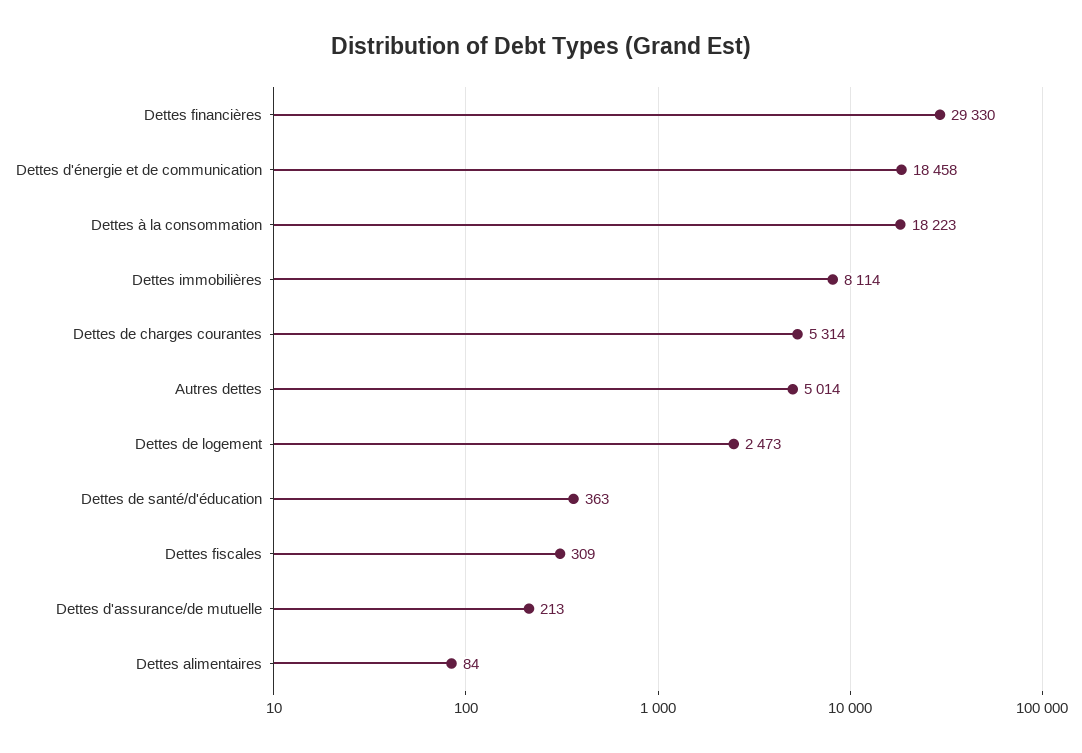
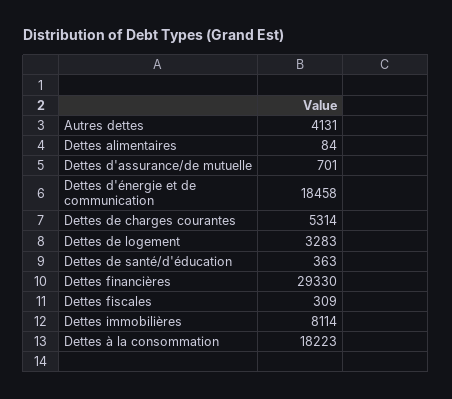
  {
    "Dettes financières": 29330,
    "Dettes d'énergie et de communication": 18458,
    "Dettes à la consommation": 18223,
    "Dettes immobilières": 8114,
    "Dettes de charges courantes": 5314,
-   "Autres dettes": 5014,
+   "Autres dettes": 4131,
-   "Dettes de logement": 2473,
+   "Dettes de logement": 3283,
    "Dettes de santé/d'éducation": 363,
    "Dettes fiscales": 309,
-   "Dettes d'assurance/de mutuelle": 213,
+   "Dettes d'assurance/de mutuelle": 701,
    "Dettes alimentaires": 84
  }

